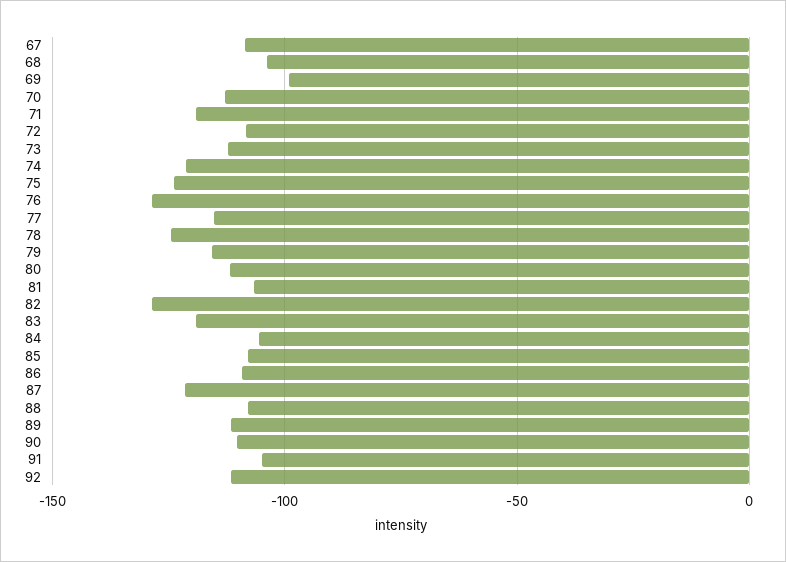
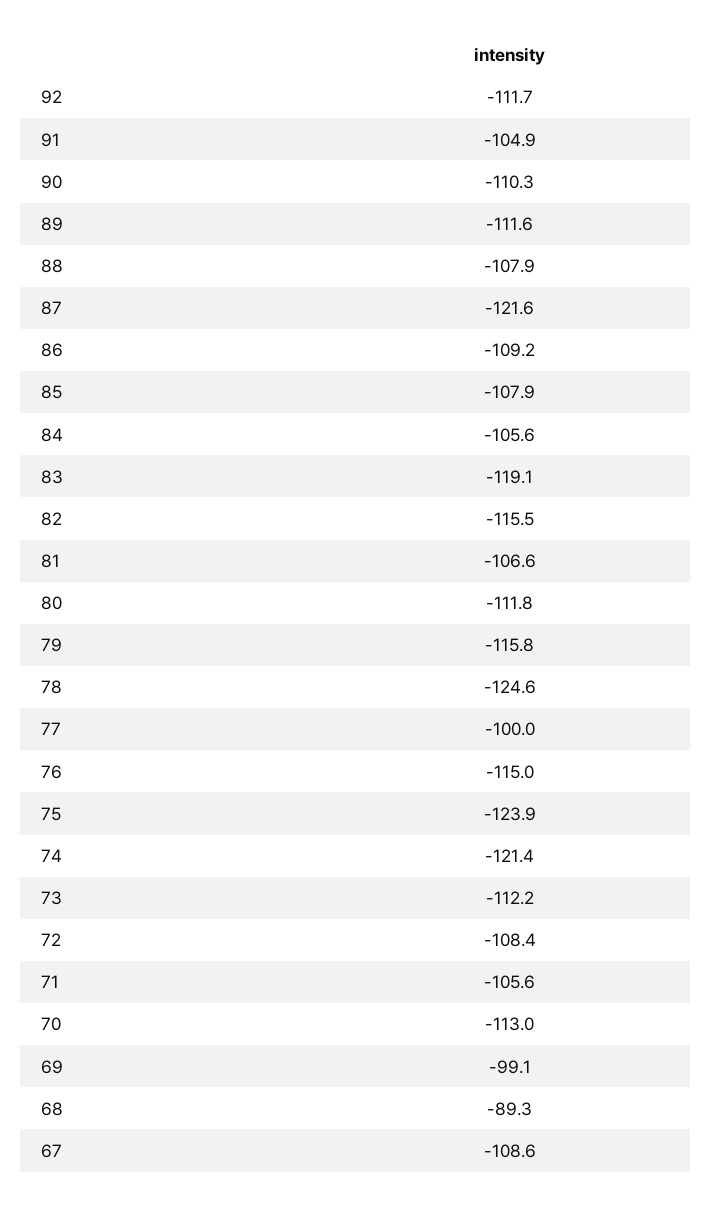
  {
    "67": -108.6,
-   "68": -105,
+   "68": -89.3,
    "69": -99.1,
    "70": -113,
-   "71": -120,
+   "71": -105.6,
    "72": -108.4,
    "73": -112.2,
    "74": -121.4,
    "75": -123.9,
-   "76": -130,
+   "76": -115,
-   "77": -115,
+   "77": -100,
    "78": -124.6,
    "79": -115.8,
    "80": -111.8,
    "81": -106.6,
-   "82": -130,
+   "82": -115.5,
    "83": -119.1,
    "84": -105.6,
    "85": -107.9,
    "86": -109.2,
    "87": -121.6,
    "88": -107.9,
    "89": -111.6,
    "90": -110.3,
    "91": -104.9,
    "92": -111.7
  }

